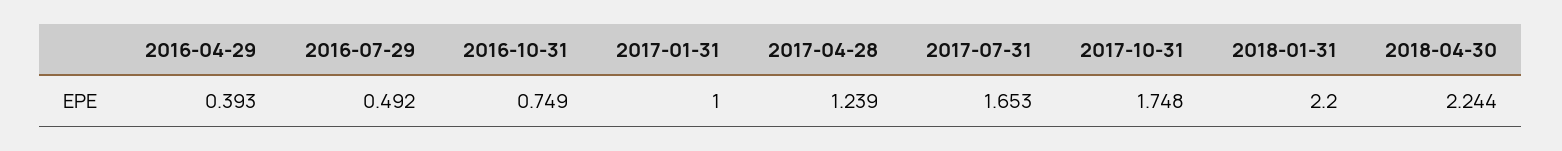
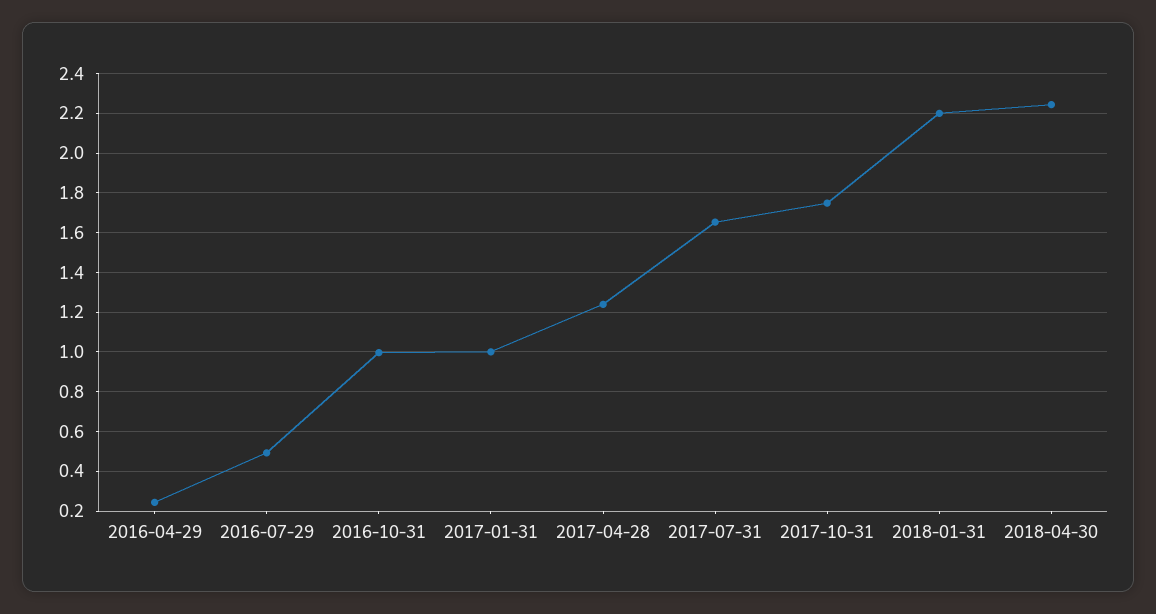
  {
-   "2016-04-29": 0.393,
+   "2016-04-29": 0.25,
    "2016-07-29": 0.492,
-   "2016-10-31": 0.749,
+   "2016-10-31": 1,
    "2017-01-31": 1,
    "2017-04-28": 1.239,
    "2017-07-31": 1.653,
    "2017-10-31": 1.748,
    "2018-01-31": 2.2,
    "2018-04-30": 2.244
  }

